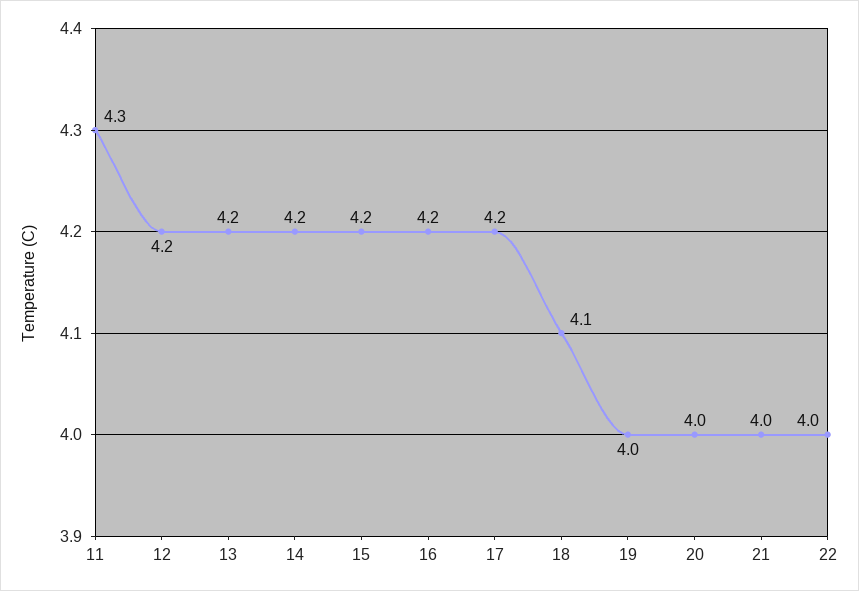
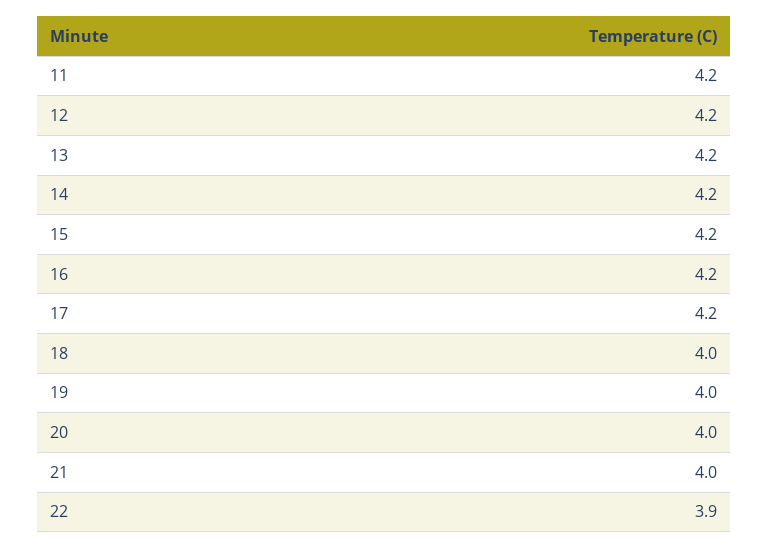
  {
-   "11": 4.3,
+   "11": 4.2,
    "12": 4.2,
    "13": 4.2,
    "14": 4.2,
    "15": 4.2,
    "16": 4.2,
    "17": 4.2,
-   "18": 4.1,
+   "18": 4,
    "19": 4,
    "20": 4,
    "21": 4,
-   "22": 4
+   "22": 3.9
  }

